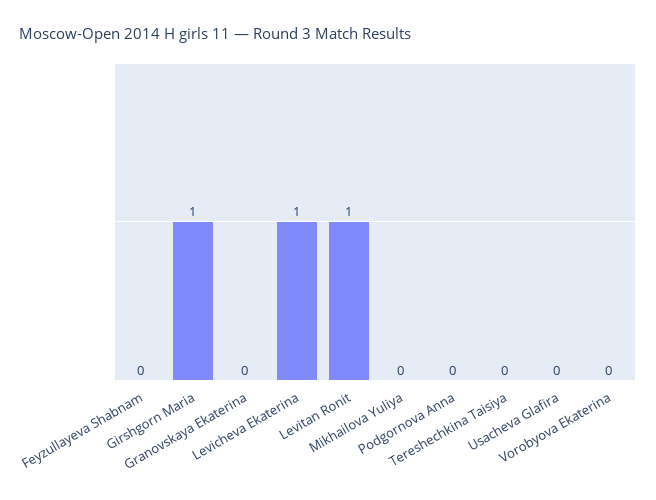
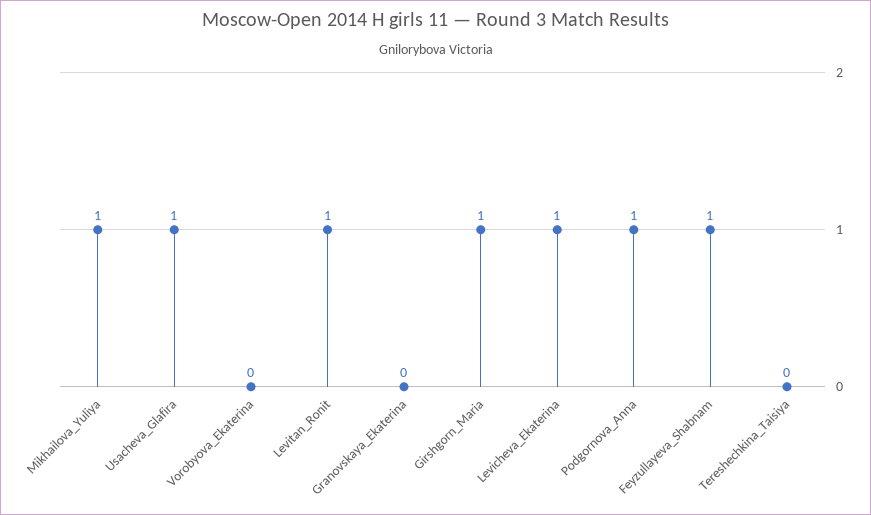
  {
-   "Feyzullayeva Shabnam": 0,
+   "Feyzullayeva Shabnam": 1,
    "Girshgorn Maria": 1,
    "Granovskaya Ekaterina": 0,
    "Levicheva Ekaterina": 1,
    "Levitan Ronit": 1,
-   "Mikhailova Yuliya": 0,
+   "Mikhailova Yuliya": 1,
-   "Podgornova Anna": 0,
+   "Podgornova Anna": 1,
    "Tereshechkina Taisiya": 0,
-   "Usacheva Glafira": 0,
+   "Usacheva Glafira": 1,
    "Vorobyova Ekaterina": 0
  }

